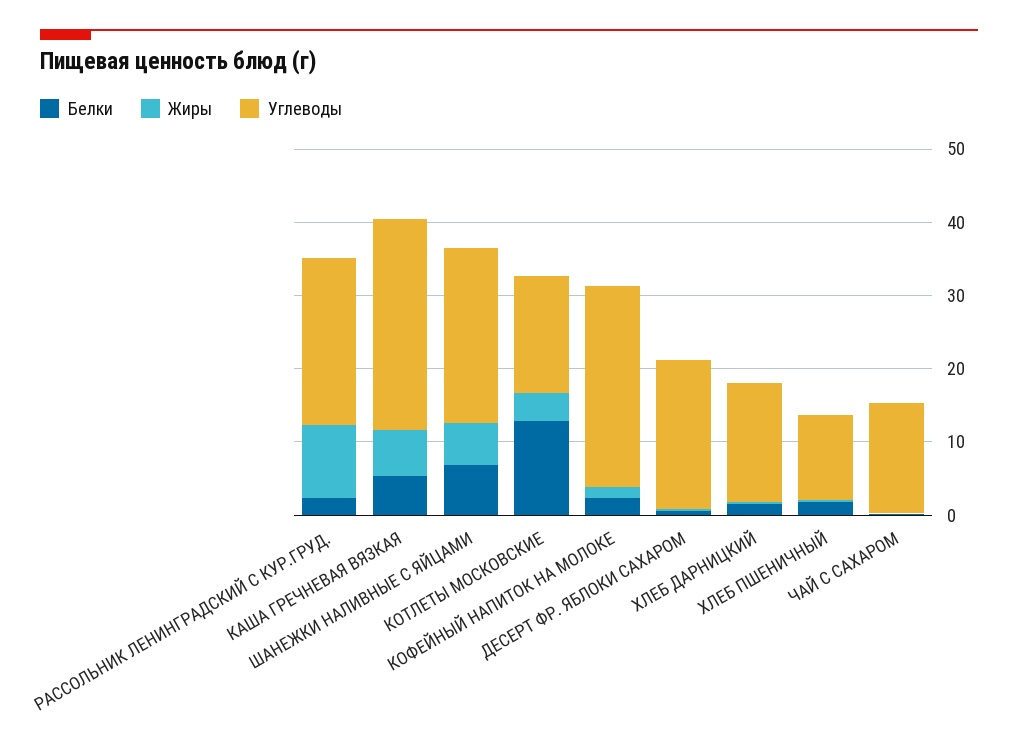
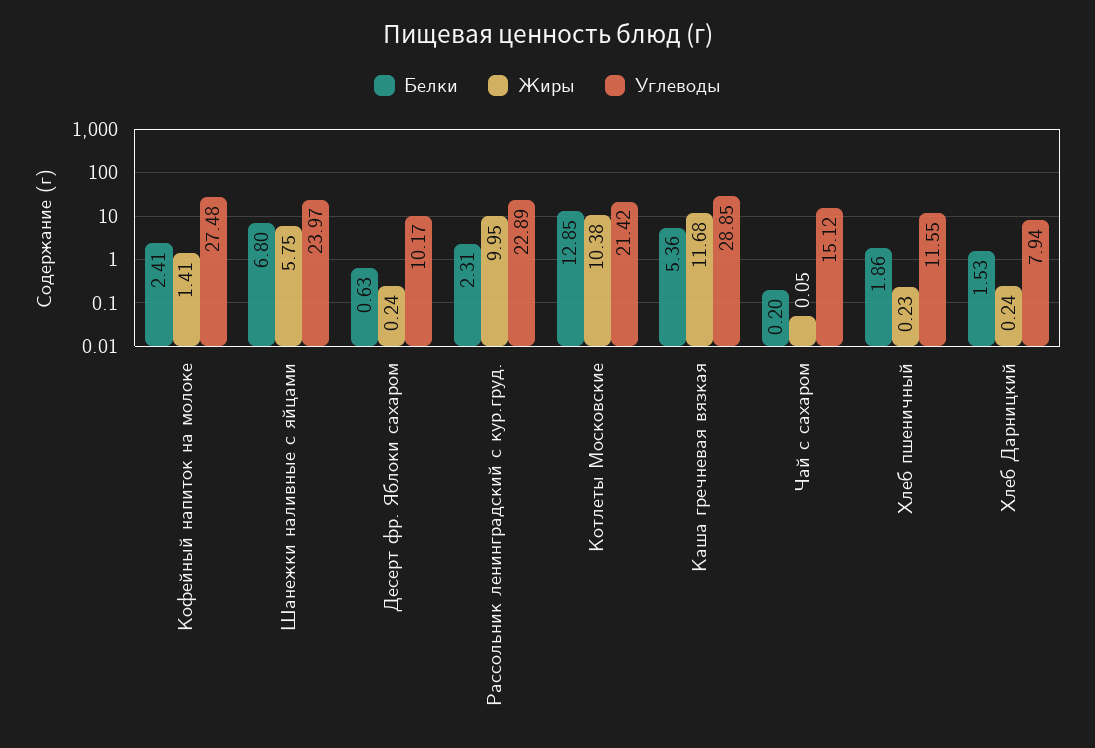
  {
    "Белки": {
      "РАССОЛЬНИК ЛЕНИНГРАДСКИЙ С КУР.ГРУД.": 2.31,
      "КАША ГРЕЧНЕВАЯ ВЯЗКАЯ": 5.36,
      "ШАНЕЖКИ НАЛИВНЫЕ С ЯЙЦАМИ": 6.8,
      "КОТЛЕТЫ МОСКОВСКИЕ": 12.85,
      "КОФЕЙНЫЙ НАПИТОК НА МОЛОКЕ": 2.41,
      "ДЕСЕРТ ФР. ЯБЛОКИ САХАРОМ": 0.63,
      "ХЛЕБ ДАРНИЦКИЙ": 1.53,
      "ХЛЕБ ПШЕНИЧНЫЙ": 1.86,
      "ЧАЙ С САХАРОМ": 0.2
    },
    "Жиры": {
      "РАССОЛЬНИК ЛЕНИНГРАДСКИЙ С КУР.ГРУД.": 9.95,
-     "КАША ГРЕЧНЕВАЯ ВЯЗКАЯ": 6,
+     "КАША ГРЕЧНЕВАЯ ВЯЗКАЯ": 11.68,
      "ШАНЕЖКИ НАЛИВНЫЕ С ЯЙЦАМИ": 5.75,
-     "КОТЛЕТЫ МОСКОВСКИЕ": 4,
+     "КОТЛЕТЫ МОСКОВСКИЕ": 10.38,
      "КОФЕЙНЫЙ НАПИТОК НА МОЛОКЕ": 1.41,
      "ДЕСЕРТ ФР. ЯБЛОКИ САХАРОМ": 0.24,
      "ХЛЕБ ДАРНИЦКИЙ": 0.24,
      "ХЛЕБ ПШЕНИЧНЫЙ": 0.23,
      "ЧАЙ С САХАРОМ": 0.05
    },
    "Углеводы": {
      "РАССОЛЬНИК ЛЕНИНГРАДСКИЙ С КУР.ГРУД.": 22.89,
      "КАША ГРЕЧНЕВАЯ ВЯЗКАЯ": 28.85,
      "ШАНЕЖКИ НАЛИВНЫЕ С ЯЙЦАМИ": 23.97,
-     "КОТЛЕТЫ МОСКОВСКИЕ": 16,
+     "КОТЛЕТЫ МОСКОВСКИЕ": 21.42,
      "КОФЕЙНЫЙ НАПИТОК НА МОЛОКЕ": 27.48,
-     "ДЕСЕРТ ФР. ЯБЛОКИ САХАРОМ": 20,
+     "ДЕСЕРТ ФР. ЯБЛОКИ САХАРОМ": 10.17,
-     "ХЛЕБ ДАРНИЦКИЙ": 16,
+     "ХЛЕБ ДАРНИЦКИЙ": 7.94,
      "ХЛЕБ ПШЕНИЧНЫЙ": 11.55,
      "ЧАЙ С САХАРОМ": 15.12
    }
  }

